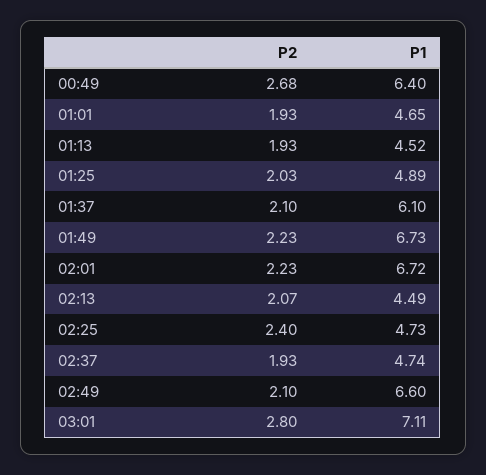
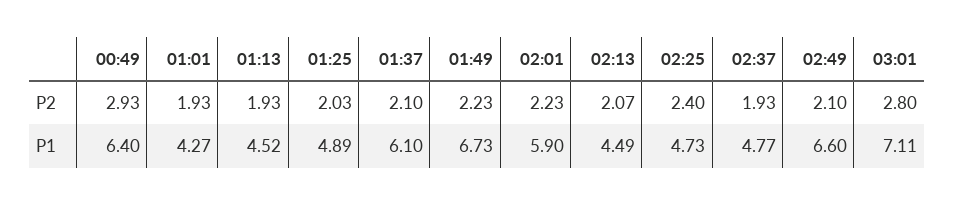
  {
    "P2": {
-     "00:49": 2.68,
+     "00:49": 2.93,
      "01:01": 1.93,
      "01:13": 1.93,
      "01:25": 2.03,
      "01:37": 2.1,
      "01:49": 2.23,
      "02:01": 2.23,
      "02:13": 2.07,
      "02:25": 2.4,
      "02:37": 1.93,
      "02:49": 2.1,
      "03:01": 2.8
    },
    "P1": {
      "00:49": 6.4,
-     "01:01": 4.65,
+     "01:01": 4.27,
      "01:13": 4.52,
      "01:25": 4.89,
      "01:37": 6.1,
      "01:49": 6.73,
-     "02:01": 6.72,
+     "02:01": 5.9,
      "02:13": 4.49,
      "02:25": 4.73,
-     "02:37": 4.74,
+     "02:37": 4.77,
      "02:49": 6.6,
      "03:01": 7.11
    }
  }

